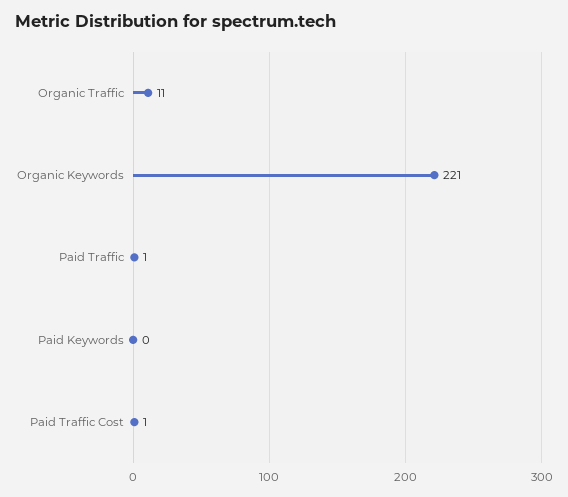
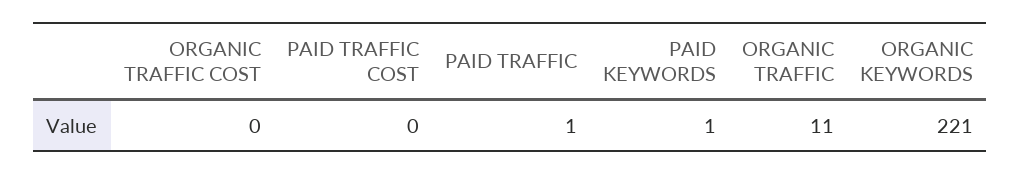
  {
    "Organic Traffic": 11,
    "Organic Keywords": 221,
    "Paid Traffic": 1,
-   "Paid Keywords": 0,
+   "Paid Keywords": 1,
-   "Paid Traffic Cost": 1
+   "Paid Traffic Cost": 0,
+   "ORGANIC TRAFFIC COST": 0
  }

